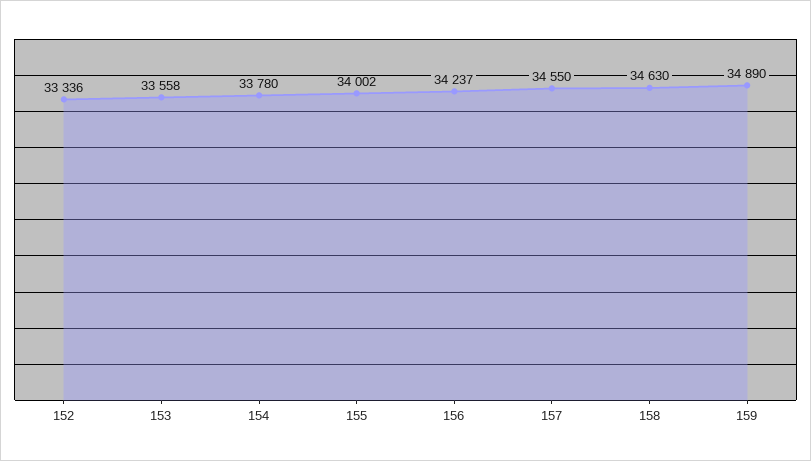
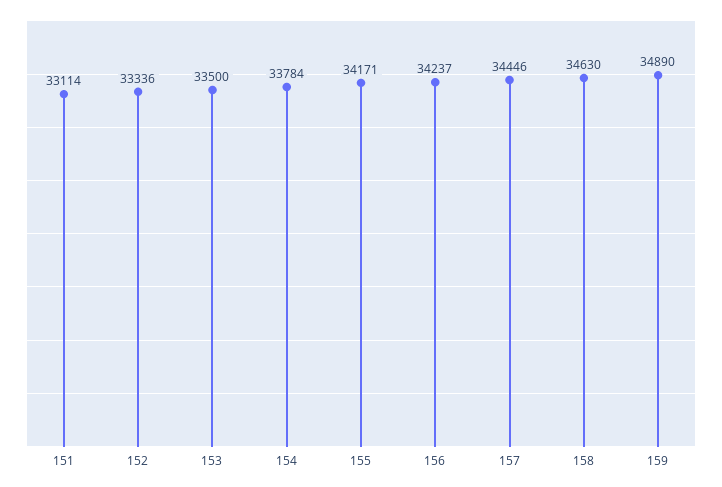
  {
    "152": 33336,
-   "153": 33558,
+   "153": 33500,
-   "154": 33780,
+   "154": 33784,
-   "155": 34002,
+   "155": 34171,
    "156": 34237,
-   "157": 34550,
+   "157": 34446,
    "158": 34630,
-   "159": 34890
+   "159": 34890,
+   "151": 33114
  }

